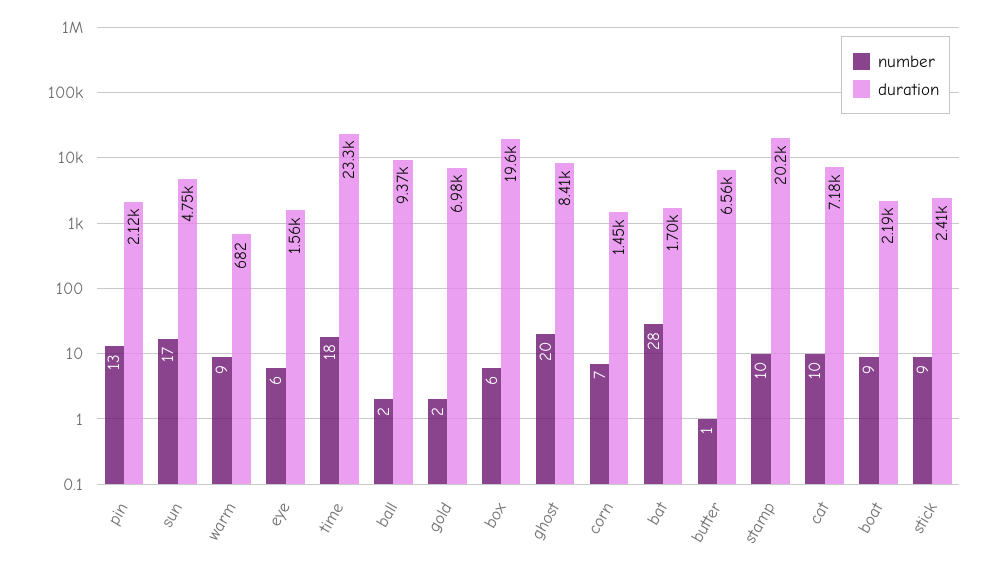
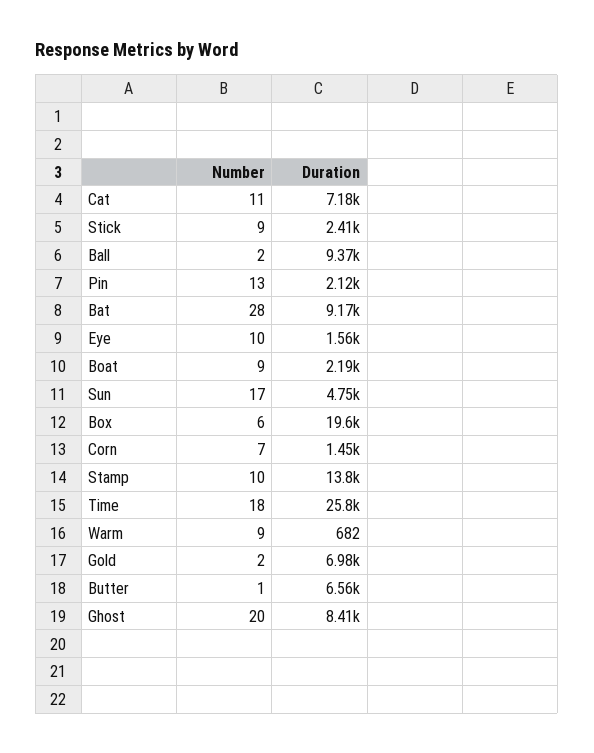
  {
    "number": {
      "pin": 13,
      "sun": 17,
      "warm": 9,
-     "eye": 6,
+     "eye": 10,
      "time": 18,
      "ball": 2,
      "gold": 2,
      "box": 6,
      "ghost": 20,
      "corn": 7,
      "bat": 28,
      "butter": 1,
      "stamp": 10,
-     "cat": 10,
+     "cat": 11,
      "boat": 9,
      "stick": 9
    },
    "duration": {
      "pin": 2120,
      "sun": 4750,
      "warm": 682,
      "eye": 1560,
-     "time": 23300,
+     "time": 25800,
      "ball": 9370,
      "gold": 6980,
      "box": 19600,
      "ghost": 8410,
      "corn": 1450,
-     "bat": 1700,
+     "bat": 9170,
      "butter": 6560,
-     "stamp": 20200,
+     "stamp": 13800,
      "cat": 7180,
      "boat": 2190,
      "stick": 2410
    }
  }

